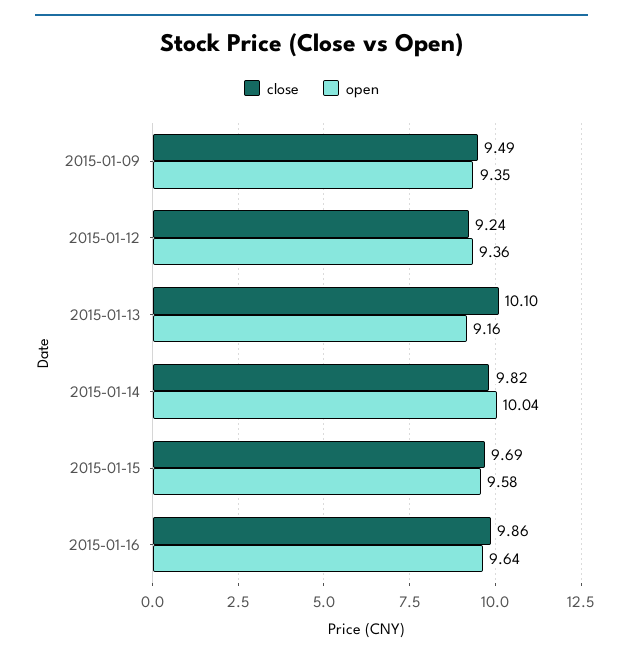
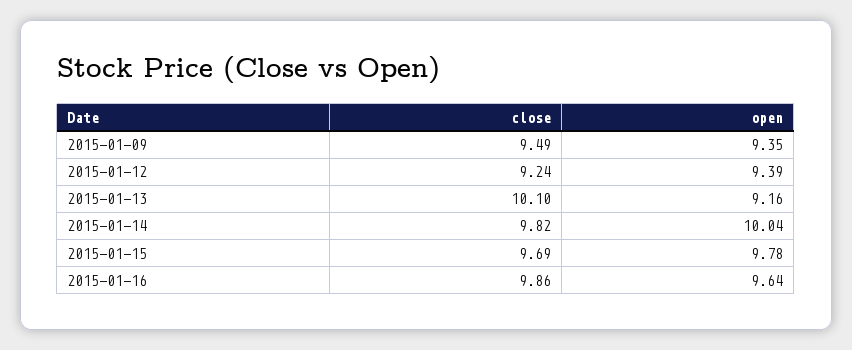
  {
    "close": {
      "2015-01-09": 9.49,
      "2015-01-12": 9.24,
      "2015-01-13": 10.1,
      "2015-01-14": 9.82,
      "2015-01-15": 9.69,
      "2015-01-16": 9.86
    },
    "open": {
      "2015-01-09": 9.35,
-     "2015-01-12": 9.36,
+     "2015-01-12": 9.39,
      "2015-01-13": 9.16,
      "2015-01-14": 10.04,
-     "2015-01-15": 9.58,
+     "2015-01-15": 9.78,
      "2015-01-16": 9.64
    }
  }

